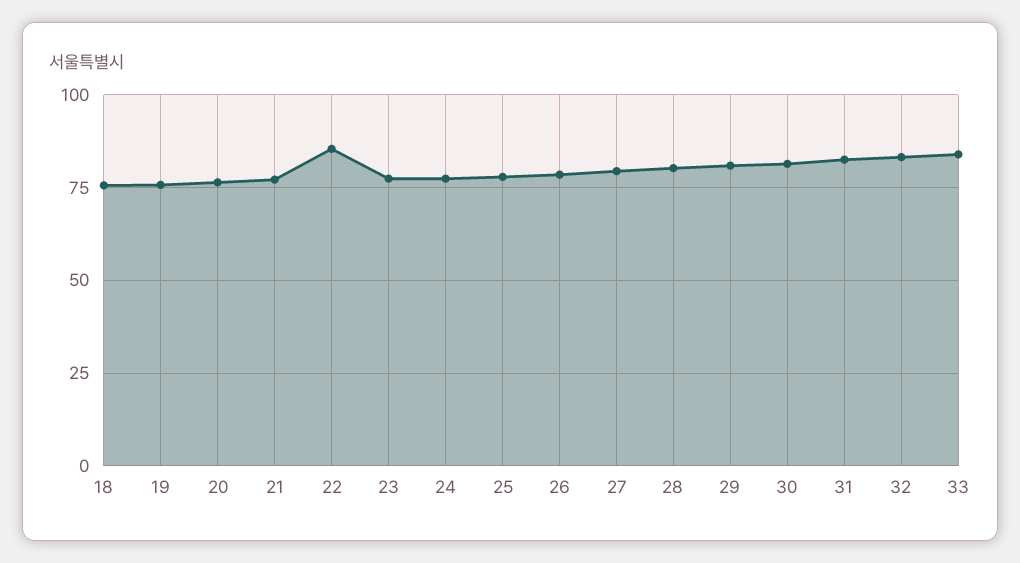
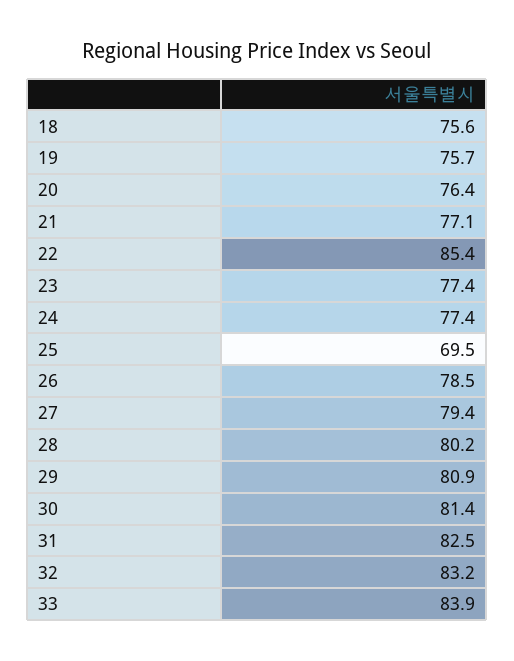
  {
    "18": 75.6,
    "19": 75.7,
    "20": 76.4,
    "21": 77.1,
    "22": 85.4,
    "23": 77.4,
    "24": 77.4,
-   "25": 77.5,
+   "25": 69.5,
    "26": 78.5,
    "27": 79.4,
    "28": 80.2,
    "29": 80.9,
    "30": 81.4,
    "31": 82.5,
    "32": 83.2,
    "33": 83.9
  }

